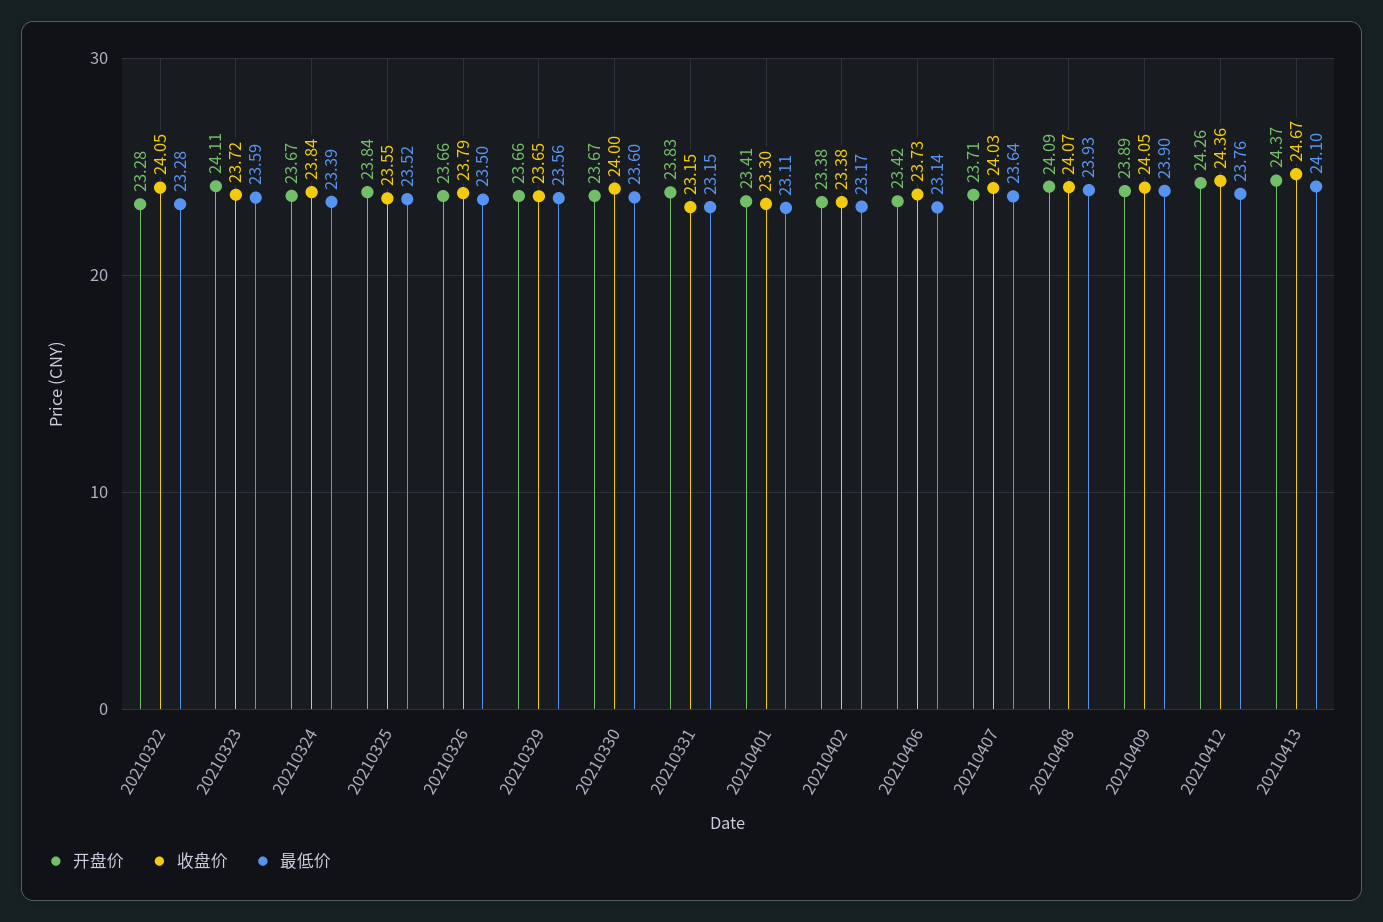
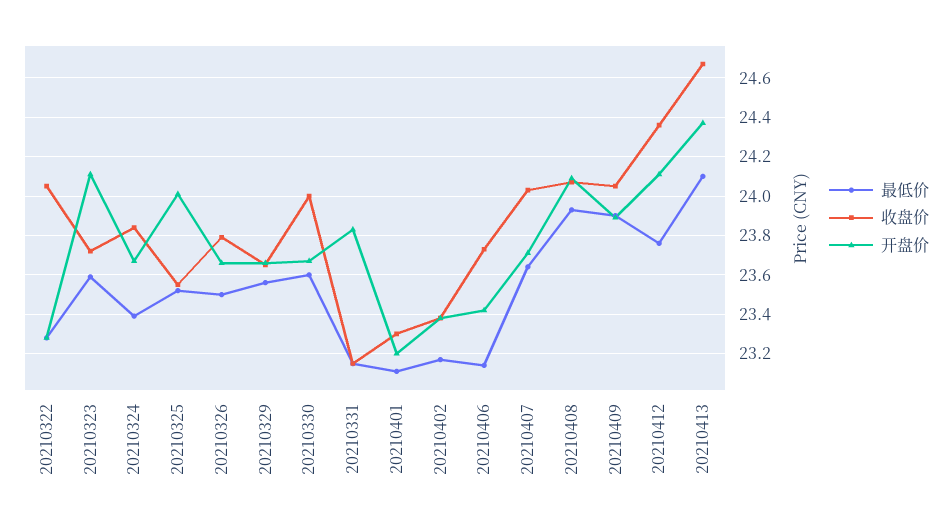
  {
    "开盘价": {
      "20210322": 23.28,
      "20210323": 24.11,
      "20210324": 23.67,
-     "20210325": 23.84,
+     "20210325": 24,
      "20210326": 23.66,
      "20210329": 23.66,
      "20210330": 23.67,
      "20210331": 23.83,
-     "20210401": 23.41,
+     "20210401": 23.2,
      "20210402": 23.38,
      "20210406": 23.42,
      "20210407": 23.71,
      "20210408": 24.09,
      "20210409": 23.89,
-     "20210412": 24.26,
+     "20210412": 24.1,
      "20210413": 24.37
    },
    "收盘价": {
      "20210322": 24.05,
      "20210323": 23.72,
      "20210324": 23.84,
      "20210325": 23.55,
      "20210326": 23.79,
      "20210329": 23.65,
      "20210330": 24,
      "20210331": 23.15,
      "20210401": 23.3,
      "20210402": 23.38,
      "20210406": 23.73,
      "20210407": 24.03,
      "20210408": 24.07,
      "20210409": 24.05,
      "20210412": 24.36,
      "20210413": 24.67
    },
    "最低价": {
      "20210322": 23.28,
      "20210323": 23.59,
      "20210324": 23.39,
      "20210325": 23.52,
      "20210326": 23.5,
      "20210329": 23.56,
      "20210330": 23.6,
      "20210331": 23.15,
      "20210401": 23.11,
      "20210402": 23.17,
      "20210406": 23.14,
      "20210407": 23.64,
      "20210408": 23.93,
      "20210409": 23.9,
      "20210412": 23.76,
      "20210413": 24.1
    }
  }

